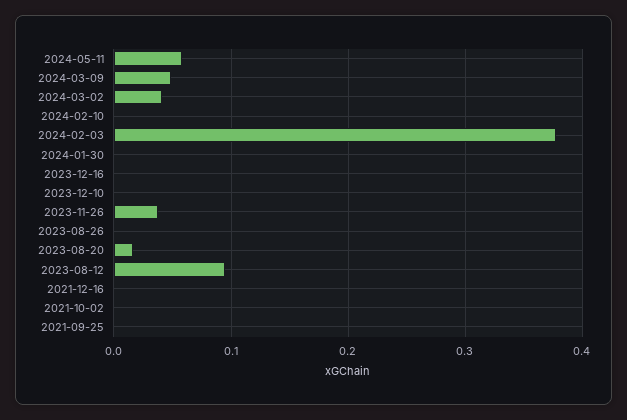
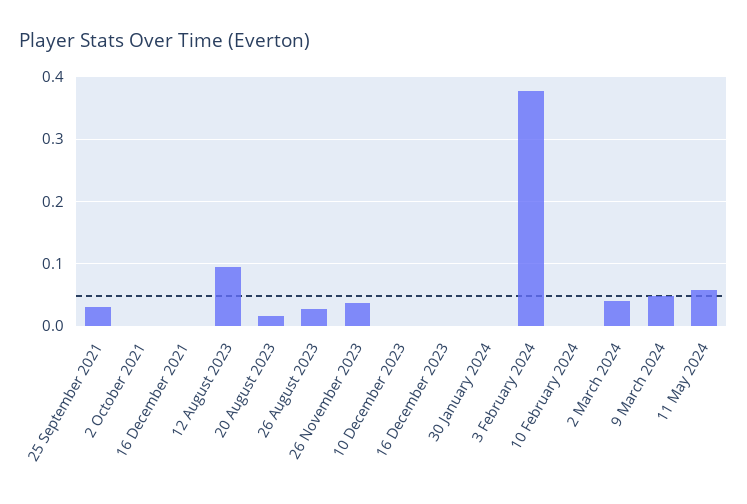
  {
    "2024-05-11": 0.06,
    "2024-03-09": 0.05,
    "2024-03-02": 0.04,
    "2024-02-10": 0,
    "2024-02-03": 0.38,
    "2024-01-30": 0,
    "2023-12-16": 0,
    "2023-12-10": 0,
    "2023-11-26": 0.04,
-   "2023-08-26": 0,
+   "2023-08-26": 0.03,
    "2023-08-20": 0.02,
    "2023-08-12": 0.09,
    "2021-12-16": 0,
    "2021-10-02": 0,
-   "2021-09-25": 0
+   "2021-09-25": 0.03
  }

